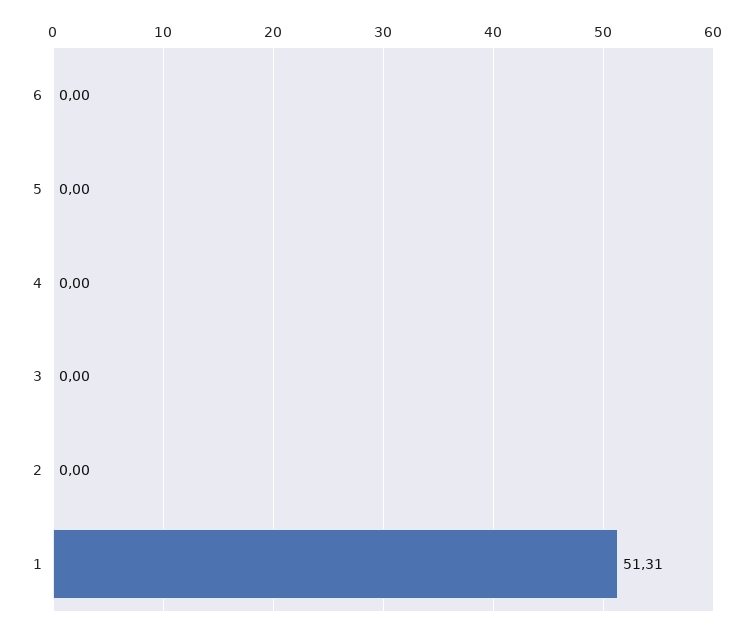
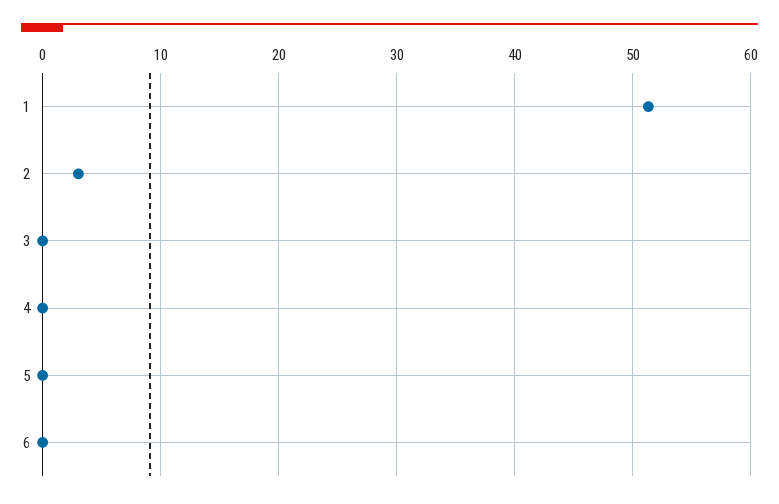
  {
    "6": 0,
    "5": 0,
    "4": 0,
    "3": 0,
-   "2": 0,
+   "2": 3,
    "1": 51.31
  }

